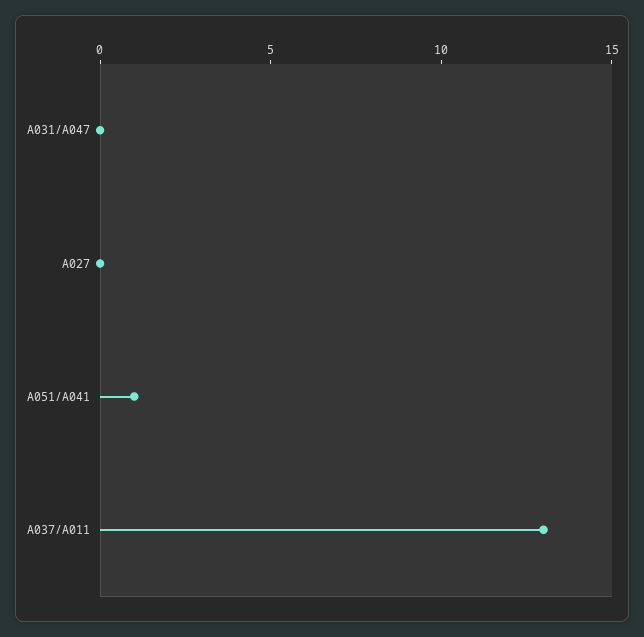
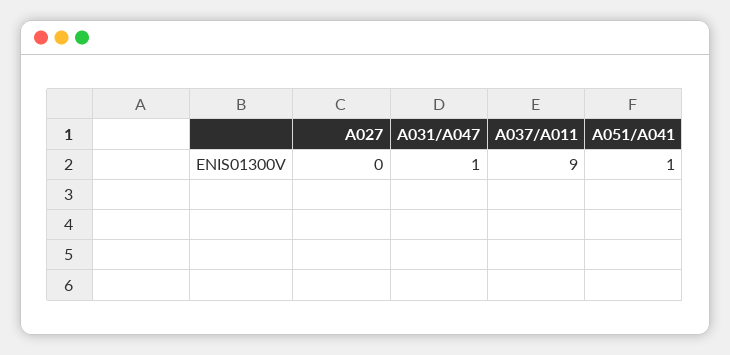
  {
-   "A031/A047": 0,
+   "A031/A047": 1,
    "A027": 0,
    "A051/A041": 1,
-   "A037/A011": 13
+   "A037/A011": 9
  }

